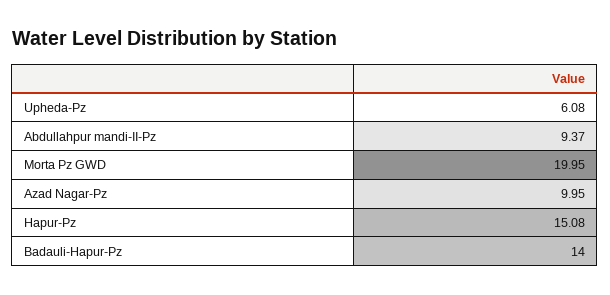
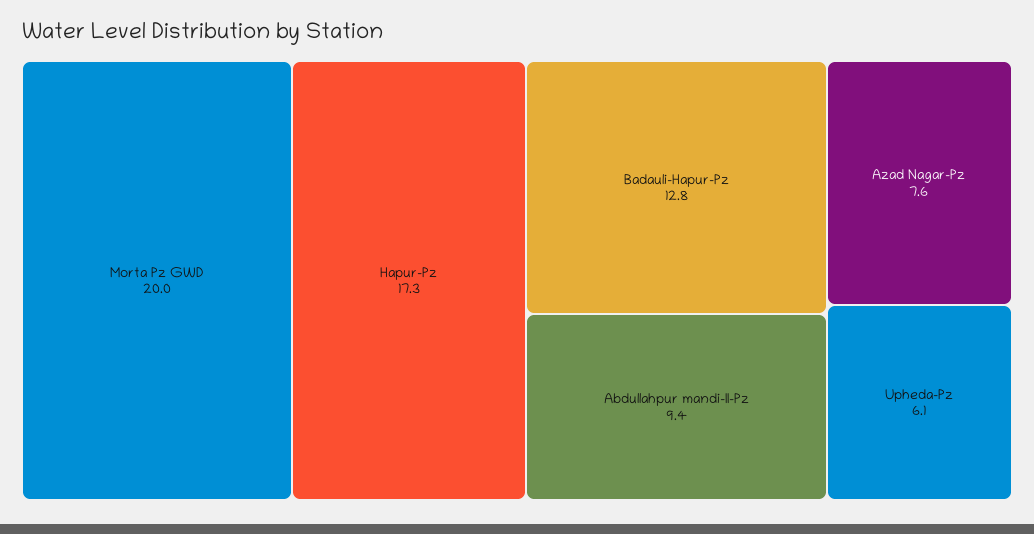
  {
    "Upheda-Pz": 6.08,
    "Abdullahpur mandi-II-Pz": 9.37,
    "Morta Pz GWD": 19.95,
-   "Azad Nagar-Pz": 9.95,
+   "Azad Nagar-Pz": 7.6,
-   "Hapur-Pz": 15.08,
+   "Hapur-Pz": 17.3,
-   "Badauli-Hapur-Pz": 14
+   "Badauli-Hapur-Pz": 12.8
  }

